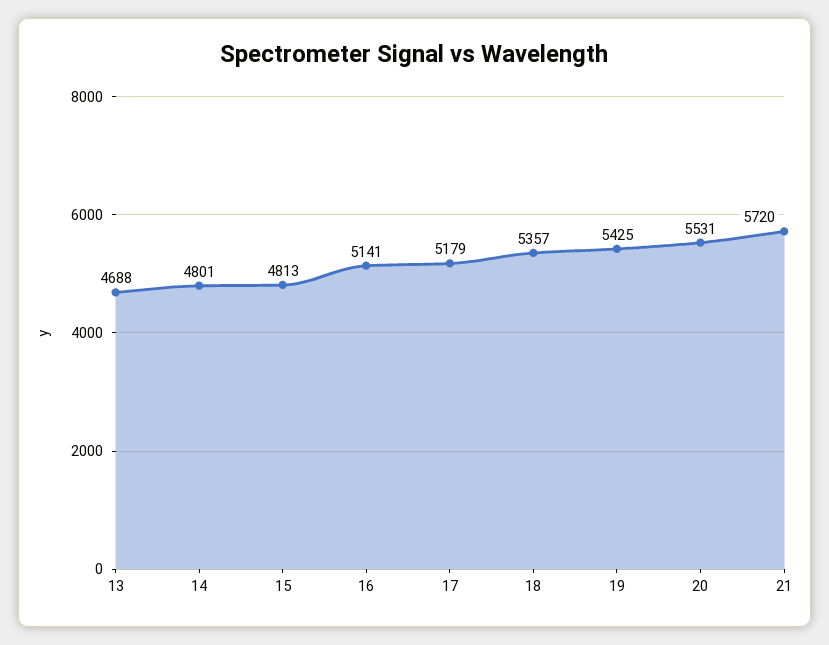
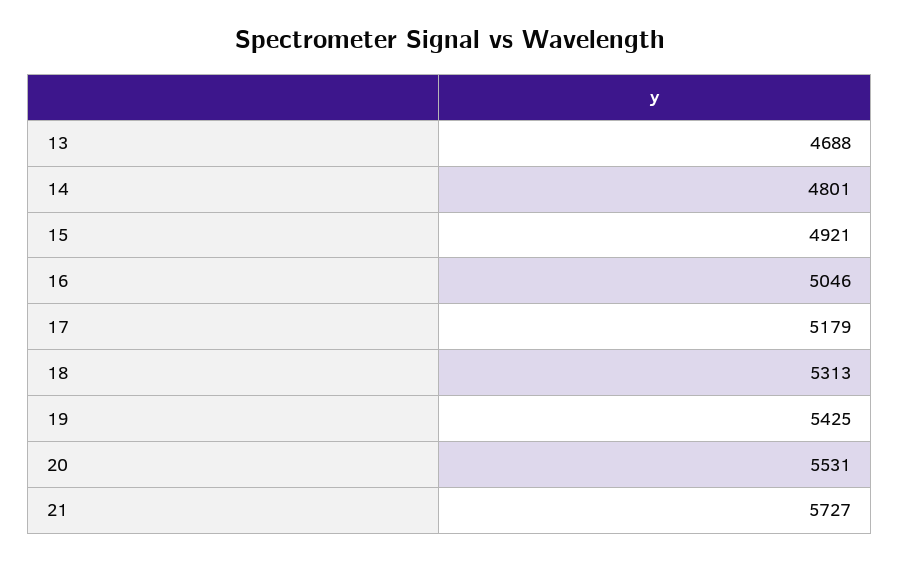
  {
    "13": 4688,
    "14": 4801,
-   "15": 4813,
+   "15": 4921,
-   "16": 5141,
+   "16": 5046,
    "17": 5179,
-   "18": 5357,
+   "18": 5313,
    "19": 5425,
    "20": 5531,
-   "21": 5720
+   "21": 5727
  }

